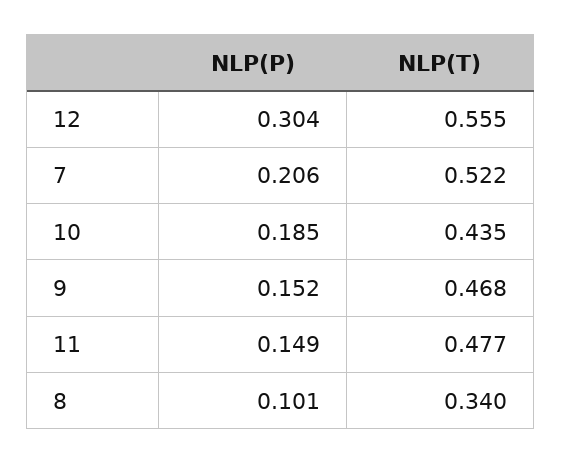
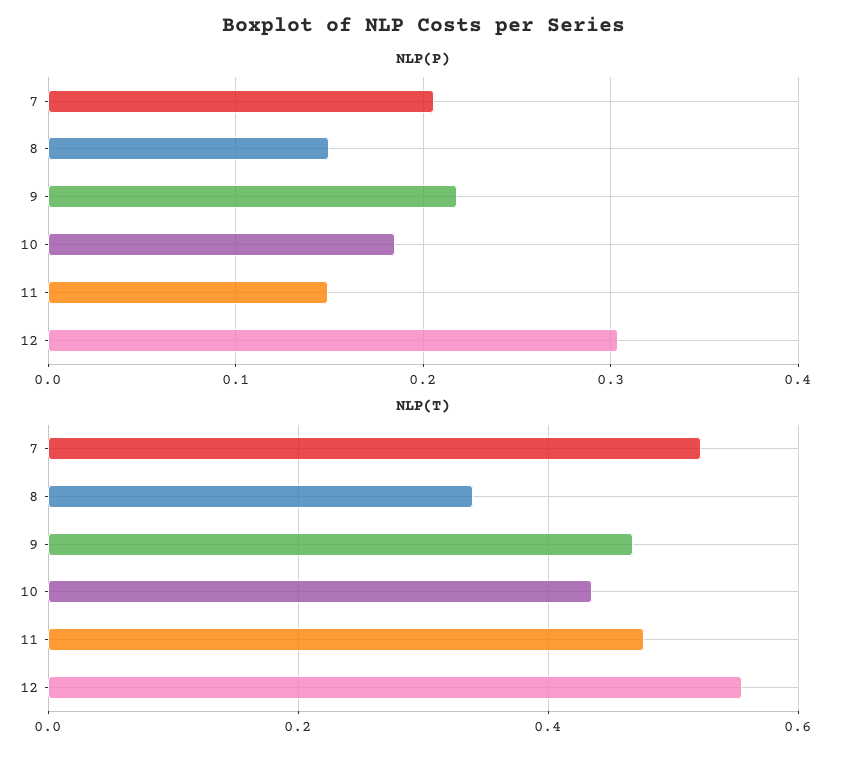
  {
    "NLP(P)": {
      "12": 0.304,
      "7": 0.206,
      "10": 0.185,
-     "9": 0.152,
+     "9": 0.22,
      "11": 0.149,
-     "8": 0.101
+     "8": 0.15
    },
    "NLP(T)": {
      "12": 0.555,
      "7": 0.522,
      "10": 0.435,
      "9": 0.468,
      "11": 0.477,
      "8": 0.34
    }
  }

